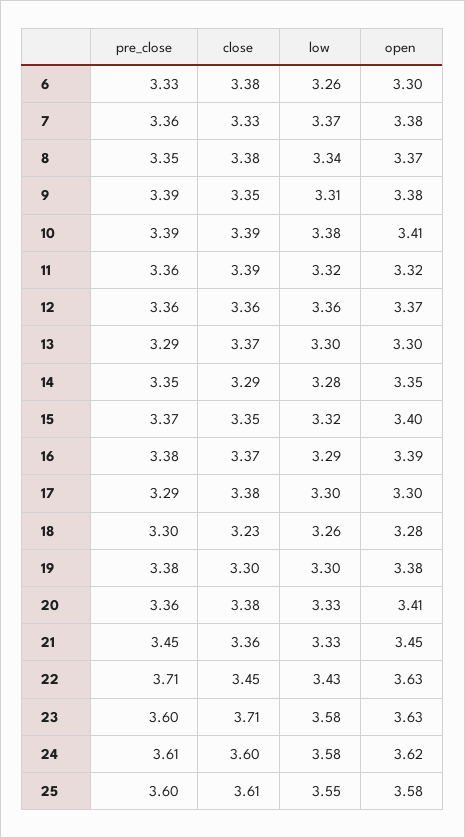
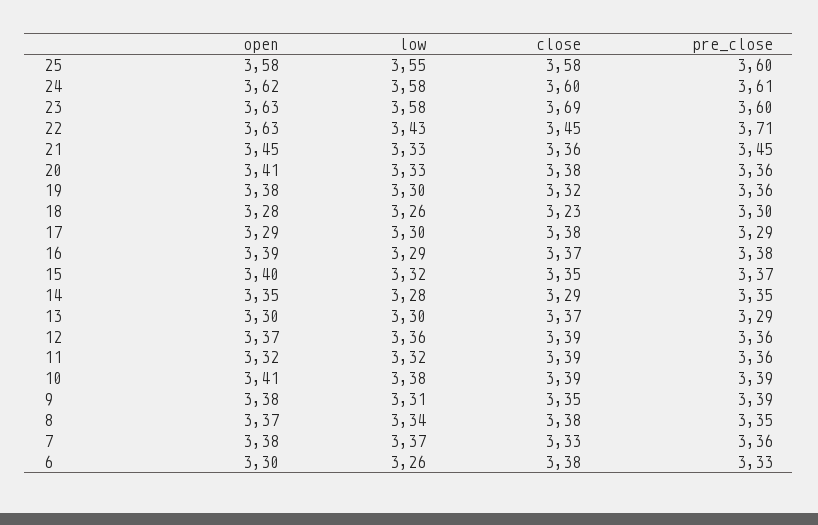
  {
    "pre_close": {
      "6": 3.33,
      "7": 3.36,
      "8": 3.35,
      "9": 3.39,
      "10": 3.39,
      "11": 3.36,
      "12": 3.36,
      "13": 3.29,
      "14": 3.35,
      "15": 3.37,
      "16": 3.38,
      "17": 3.29,
      "18": 3.3,
-     "19": 3.38,
+     "19": 3.36,
      "20": 3.36,
      "21": 3.45,
      "22": 3.71,
      "23": 3.6,
      "24": 3.61,
      "25": 3.6
    },
    "close": {
      "6": 3.38,
      "7": 3.33,
      "8": 3.38,
      "9": 3.35,
      "10": 3.39,
      "11": 3.39,
-     "12": 3.36,
+     "12": 3.39,
      "13": 3.37,
      "14": 3.29,
      "15": 3.35,
      "16": 3.37,
      "17": 3.38,
      "18": 3.23,
-     "19": 3.3,
+     "19": 3.32,
      "20": 3.38,
      "21": 3.36,
      "22": 3.45,
-     "23": 3.71,
+     "23": 3.69,
      "24": 3.6,
-     "25": 3.61
+     "25": 3.58
    },
    "low": {
      "6": 3.26,
      "7": 3.37,
      "8": 3.34,
      "9": 3.31,
      "10": 3.38,
      "11": 3.32,
      "12": 3.36,
      "13": 3.3,
      "14": 3.28,
      "15": 3.32,
      "16": 3.29,
      "17": 3.3,
      "18": 3.26,
      "19": 3.3,
      "20": 3.33,
      "21": 3.33,
      "22": 3.43,
      "23": 3.58,
      "24": 3.58,
      "25": 3.55
    },
    "open": {
      "6": 3.3,
      "7": 3.38,
      "8": 3.37,
      "9": 3.38,
      "10": 3.41,
      "11": 3.32,
      "12": 3.37,
      "13": 3.3,
      "14": 3.35,
      "15": 3.4,
      "16": 3.39,
-     "17": 3.3,
+     "17": 3.29,
      "18": 3.28,
      "19": 3.38,
      "20": 3.41,
      "21": 3.45,
      "22": 3.63,
      "23": 3.63,
      "24": 3.62,
      "25": 3.58
    }
  }

